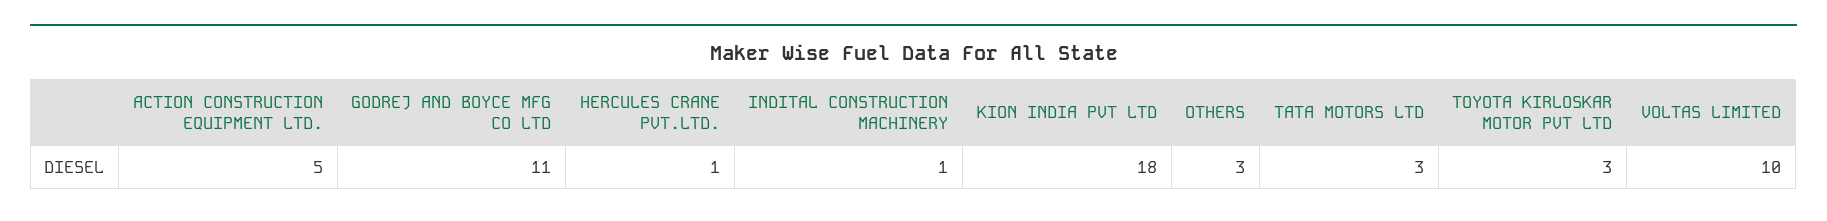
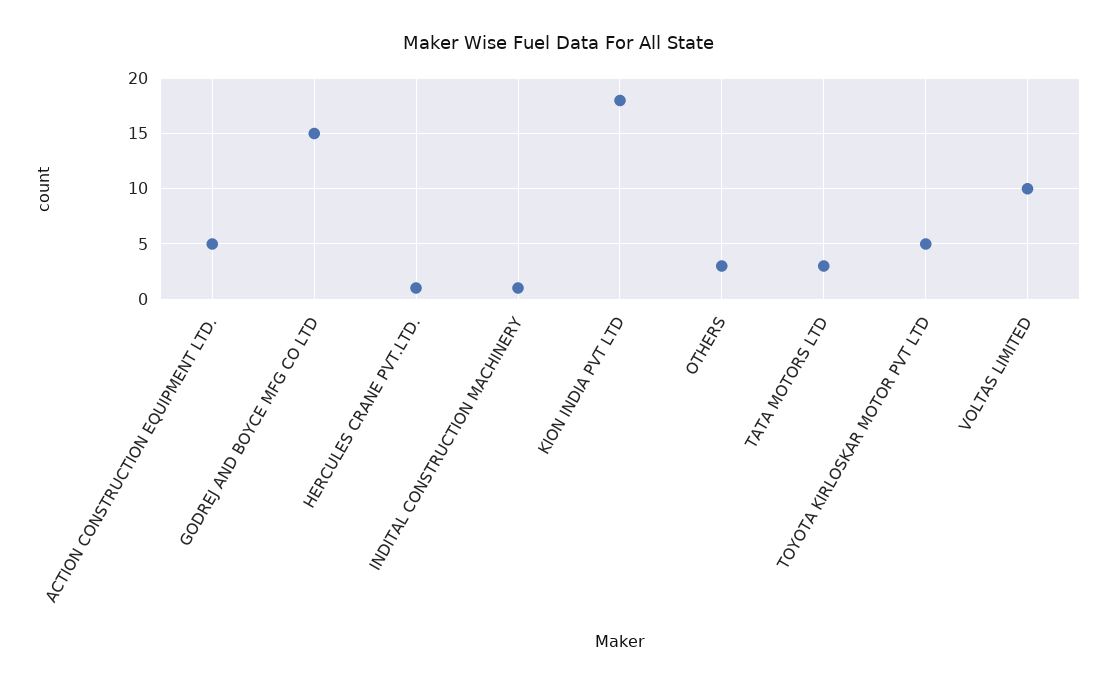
  {
    "ACTION CONSTRUCTION EQUIPMENT LTD.": 5,
-   "GODREJ AND BOYCE MFG CO LTD": 11,
+   "GODREJ AND BOYCE MFG CO LTD": 15,
    "HERCULES CRANE PVT.LTD.": 1,
    "INDITAL CONSTRUCTION MACHINERY": 1,
    "KION INDIA PVT LTD": 18,
    "OTHERS": 3,
    "TATA MOTORS LTD": 3,
-   "TOYOTA KIRLOSKAR MOTOR PVT LTD": 3,
+   "TOYOTA KIRLOSKAR MOTOR PVT LTD": 5,
    "VOLTAS LIMITED": 10
  }

